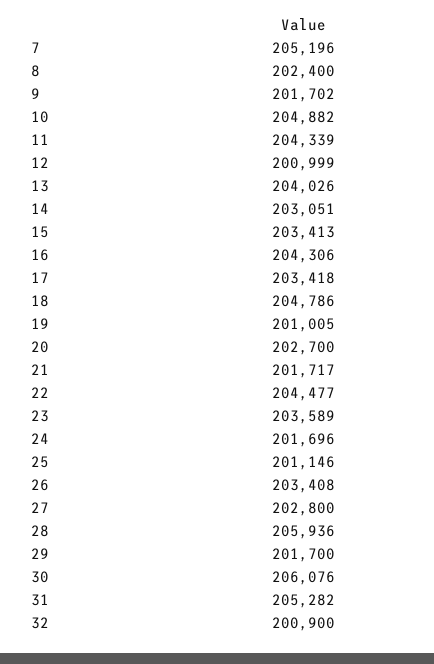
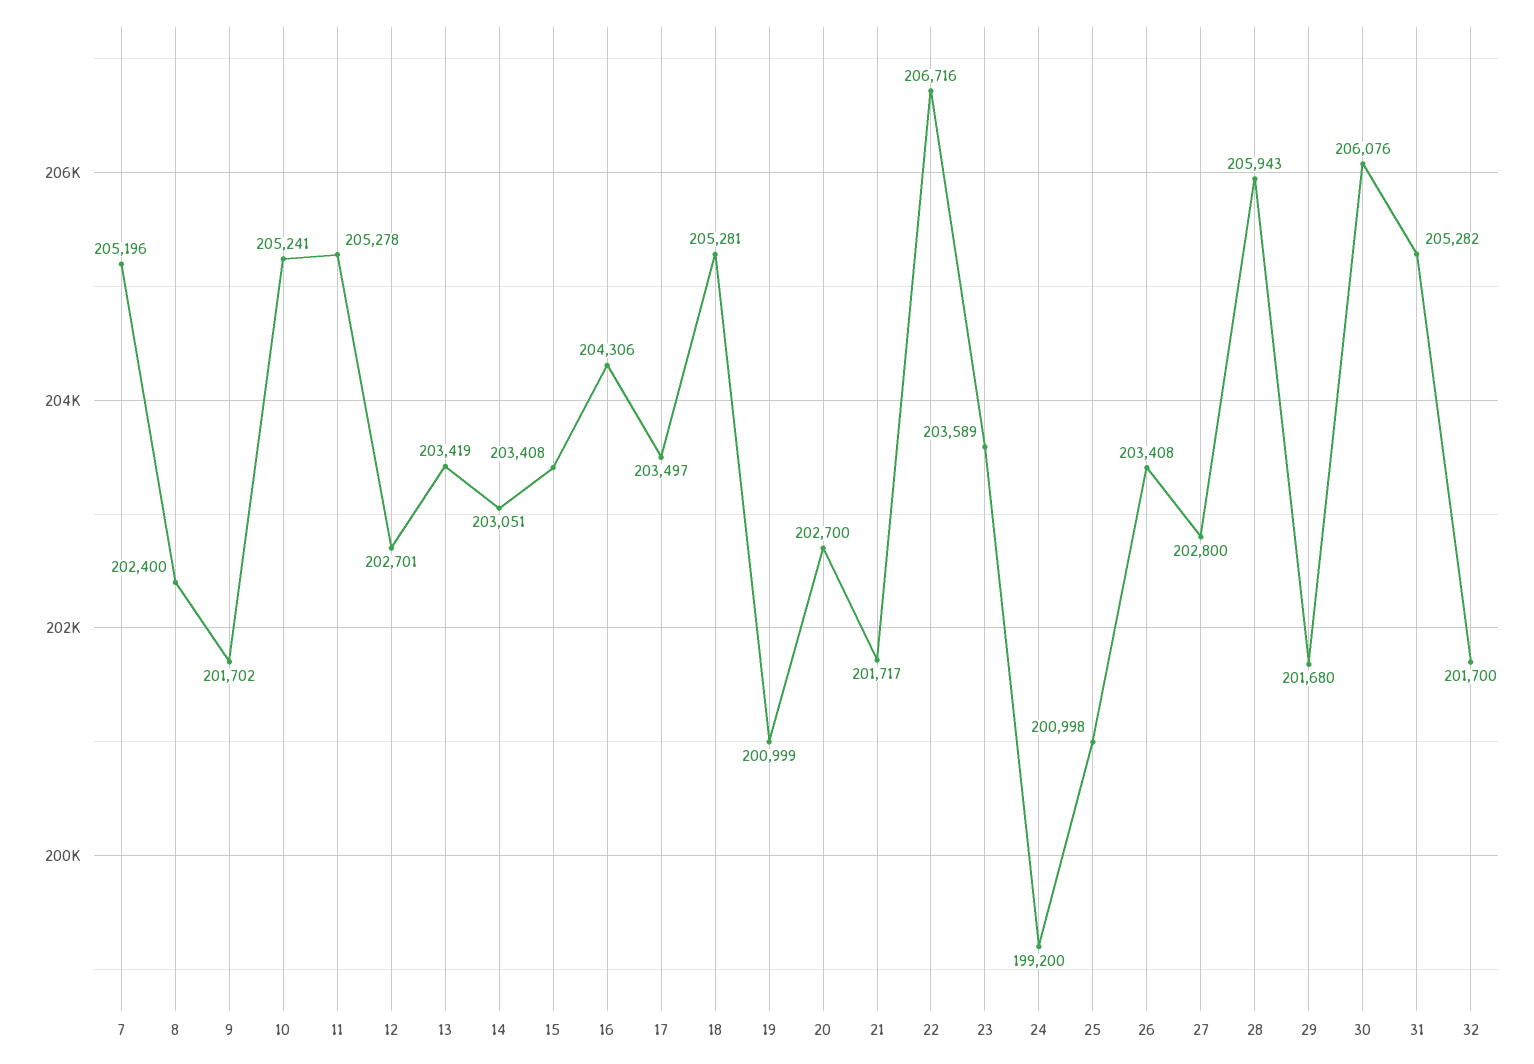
  {
    "7": 205196,
    "8": 202400,
    "9": 201702,
-   "10": 204882,
+   "10": 205241,
-   "11": 204339,
+   "11": 205278,
-   "12": 200999,
+   "12": 202701,
-   "13": 204026,
+   "13": 203419,
    "14": 203051,
-   "15": 203413,
+   "15": 203408,
    "16": 204306,
-   "17": 203418,
+   "17": 203497,
-   "18": 204786,
+   "18": 205281,
-   "19": 201005,
+   "19": 200999,
    "20": 202700,
    "21": 201717,
-   "22": 204477,
+   "22": 206716,
    "23": 203589,
-   "24": 201696,
+   "24": 199200,
-   "25": 201146,
+   "25": 200998,
    "26": 203408,
    "27": 202800,
-   "28": 205936,
+   "28": 205943,
-   "29": 201700,
+   "29": 201680,
    "30": 206076,
    "31": 205282,
-   "32": 200900
+   "32": 201700
  }

